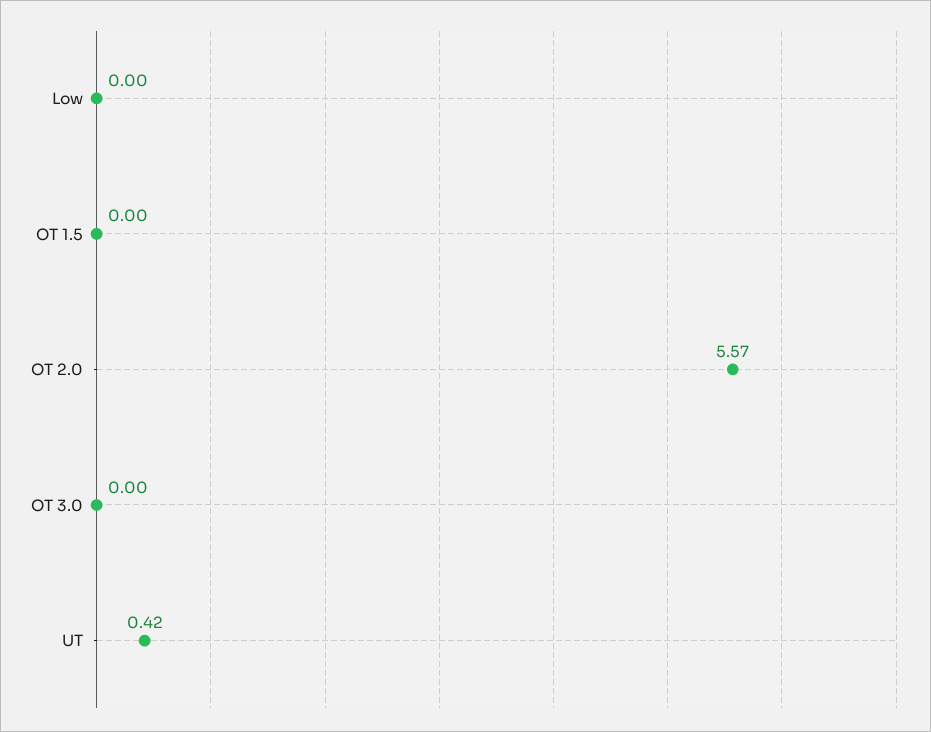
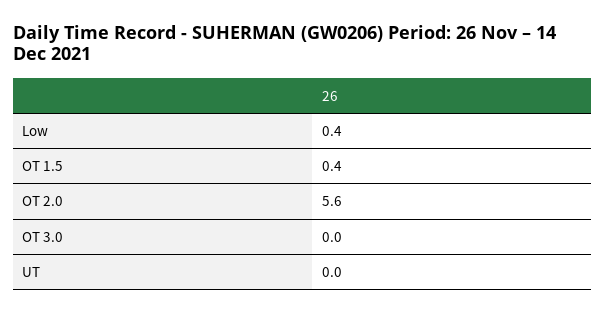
  {
-   "Low": 0,
+   "Low": 0.4,
-   "OT 1.5": 0,
+   "OT 1.5": 0.4,
    "OT 2.0": 5.57,
    "OT 3.0": 0,
-   "UT": 0.42
+   "UT": 0
  }

